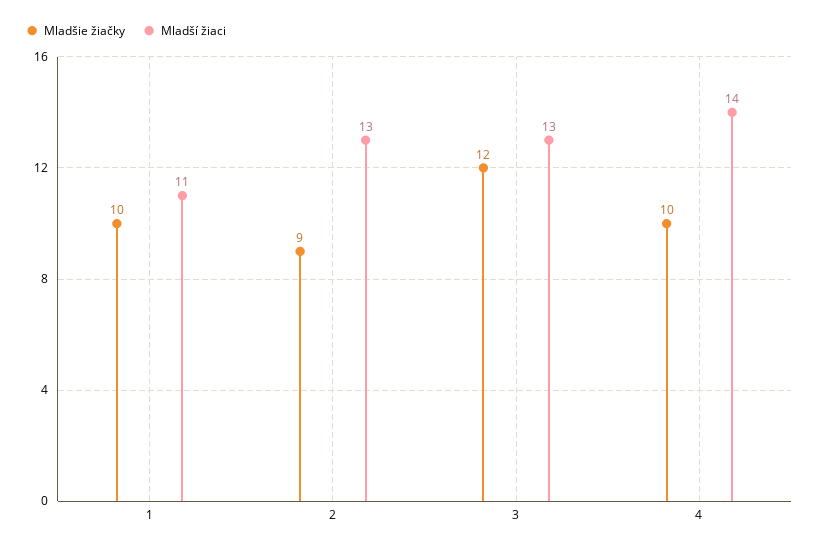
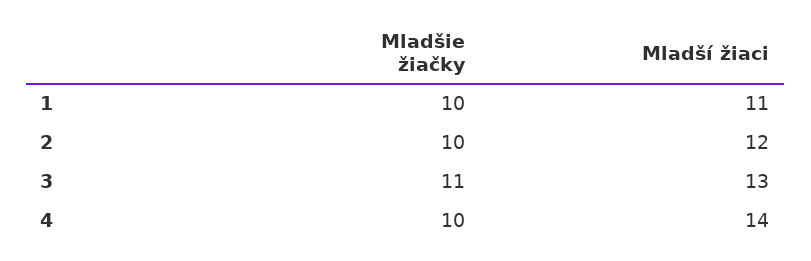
  {
    "Mladšie žiačky": {
      "1": 10,
-     "2": 9,
+     "2": 10,
-     "3": 12,
+     "3": 11,
      "4": 10
    },
    "Mladší žiaci": {
      "1": 11,
-     "2": 13,
+     "2": 12,
      "3": 13,
      "4": 14
    }
  }

